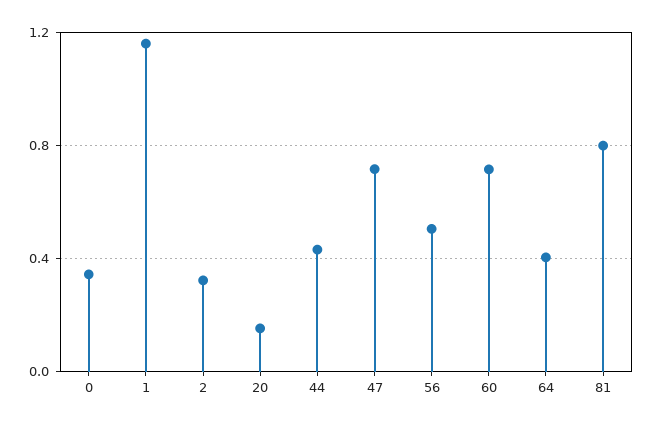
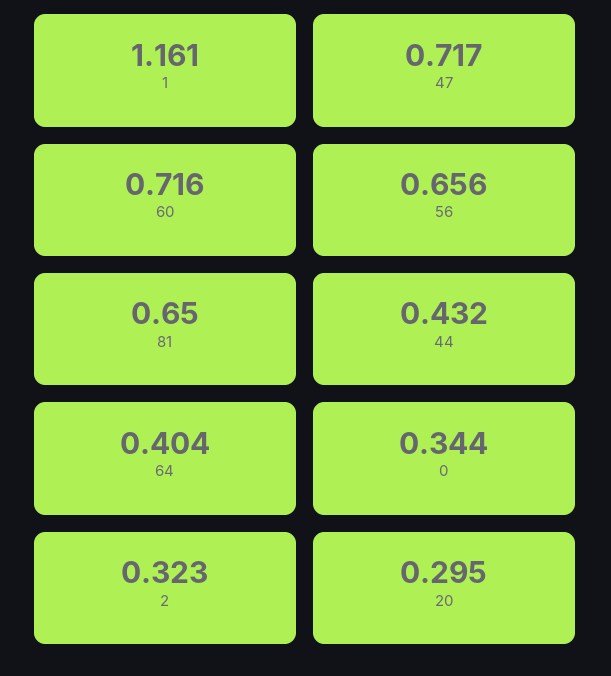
  {
    "0": 0.344,
    "1": 1.161,
    "2": 0.323,
-   "20": 0.15,
+   "20": 0.295,
    "44": 0.432,
    "47": 0.717,
-   "56": 0.5,
+   "56": 0.656,
    "60": 0.716,
    "64": 0.404,
-   "81": 0.8
+   "81": 0.65
  }

